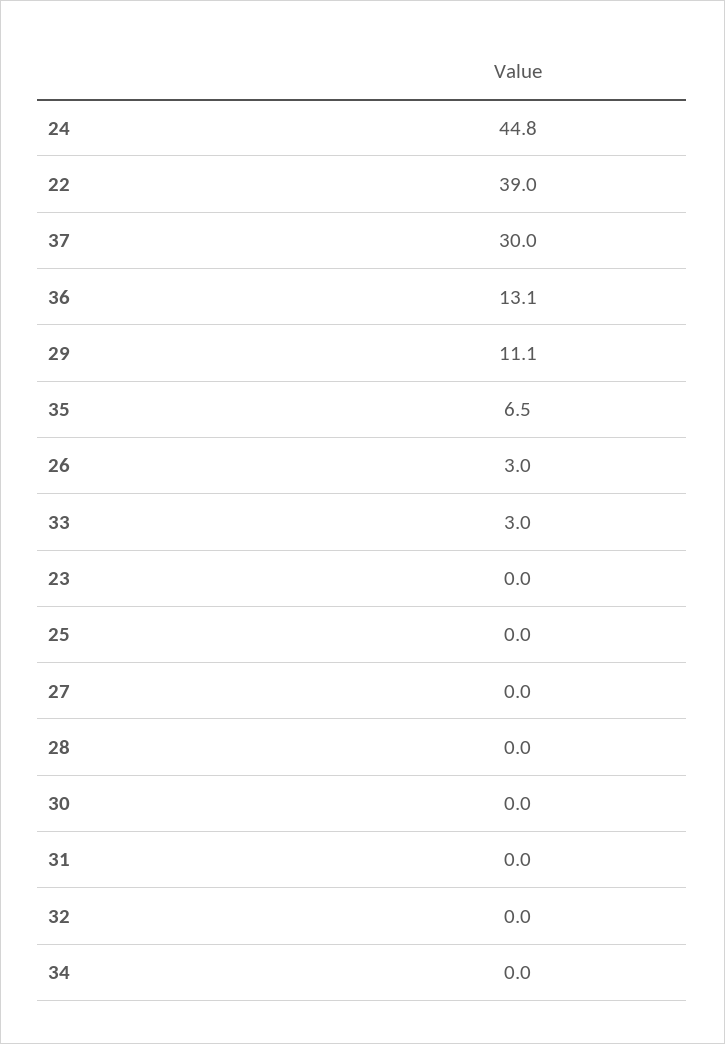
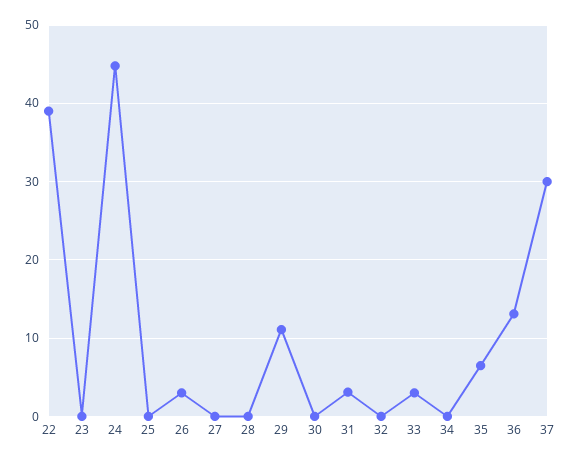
  {
    "24": 44.8,
    "22": 39,
    "37": 30,
    "36": 13.1,
    "29": 11.1,
    "35": 6.5,
    "26": 3,
    "33": 3,
    "23": 0,
    "25": 0,
    "27": 0,
    "28": 0,
    "30": 0,
-   "31": 0,
+   "31": 3,
    "32": 0,
    "34": 0
  }

